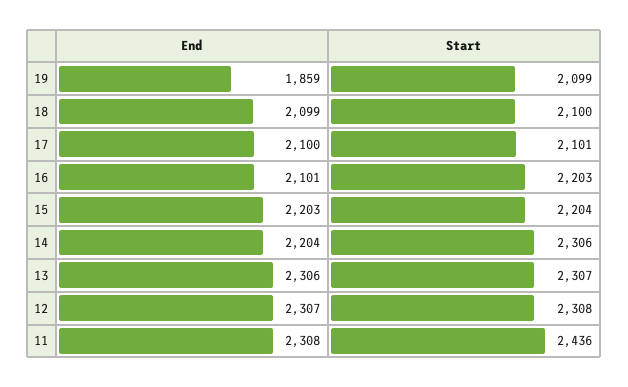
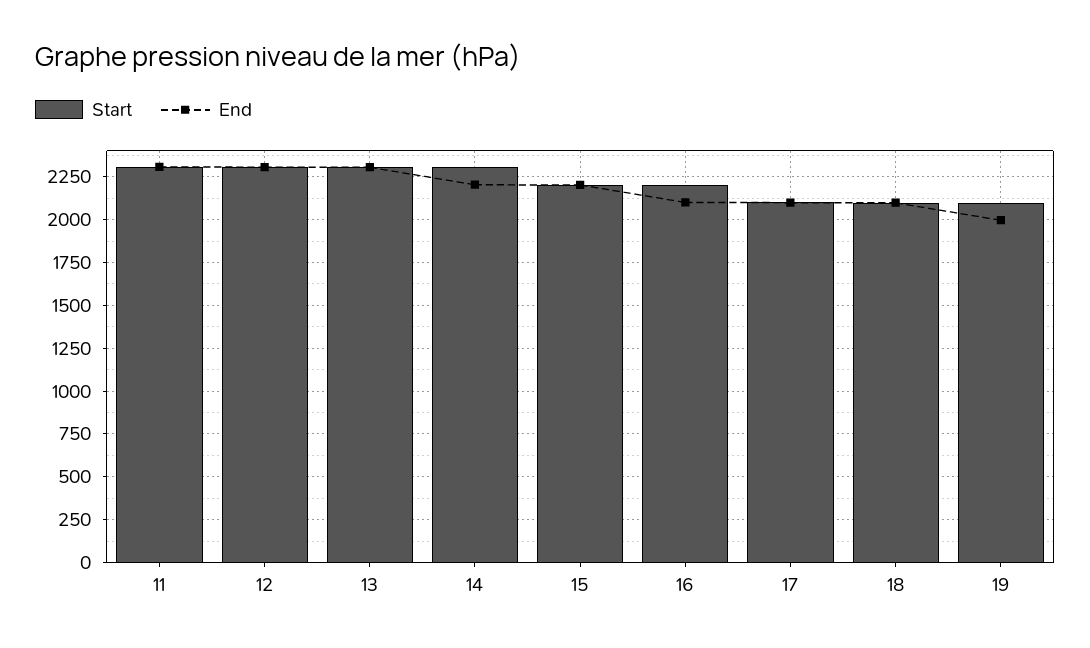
  {
    "End": {
-     "19": 1859,
+     "19": 2000,
      "18": 2099,
      "17": 2100,
      "16": 2101,
      "15": 2203,
      "14": 2204,
      "13": 2306,
      "12": 2307,
      "11": 2308
    },
    "Start": {
      "19": 2099,
      "18": 2100,
      "17": 2101,
      "16": 2203,
      "15": 2204,
      "14": 2306,
      "13": 2307,
      "12": 2308,
-     "11": 2436
+     "11": 2300
    }
  }

